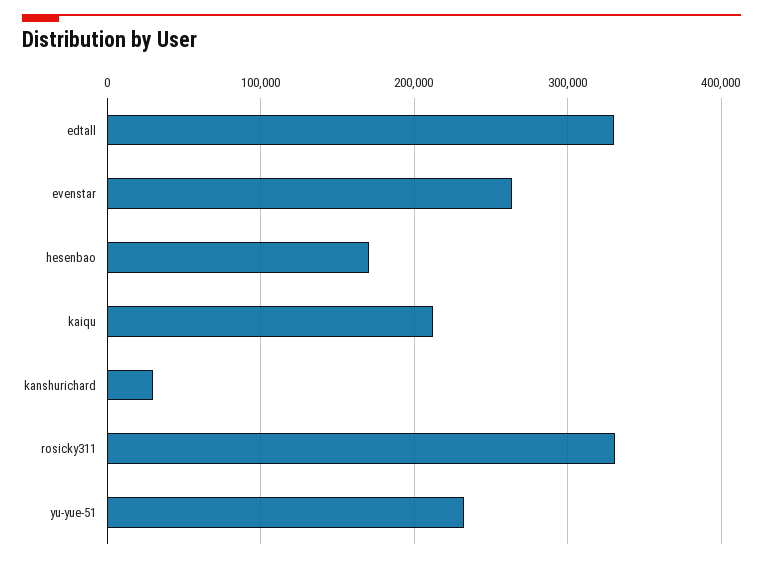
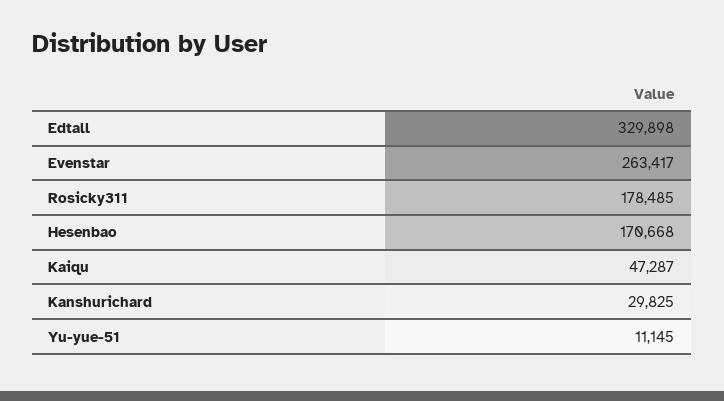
  {
    "edtall": 329898,
    "evenstar": 263417,
    "hesenbao": 170668,
-   "kaiqu": 210000,
+   "kaiqu": 47287,
    "kanshurichard": 29825,
-   "rosicky311": 330000,
+   "rosicky311": 178485,
-   "yu-yue-51": 230000
+   "yu-yue-51": 11145
  }

